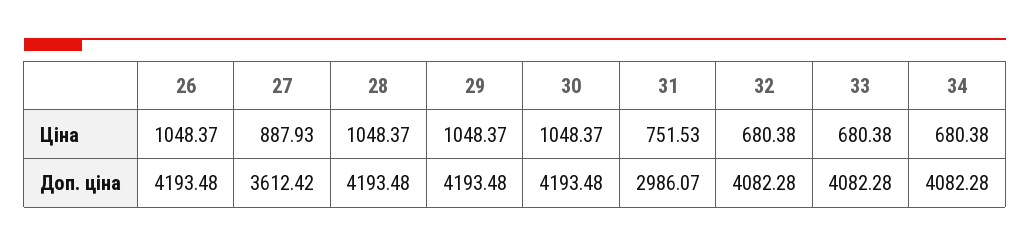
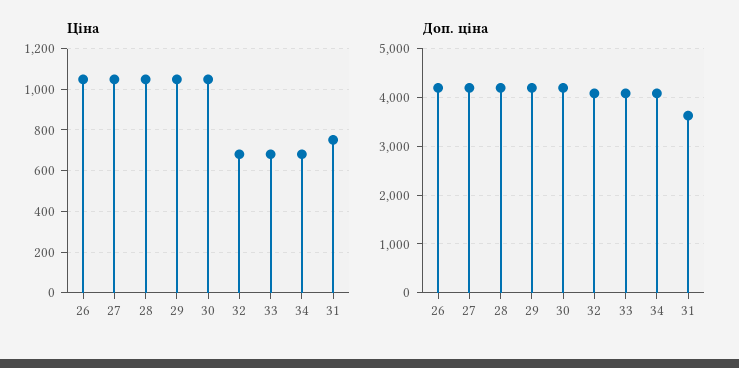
  {
    "Ціна": {
      "26": 1048.37,
-     "27": 887.93,
+     "27": 1050,
      "28": 1048.37,
      "29": 1048.37,
      "30": 1048.37,
      "31": 751.53,
      "32": 680.38,
      "33": 680.38,
      "34": 680.38
    },
    "Доп. ціна": {
      "26": 4193.48,
-     "27": 3612.42,
+     "27": 4200,
      "28": 4193.48,
      "29": 4193.48,
      "30": 4193.48,
-     "31": 2986.07,
+     "31": 3600,
      "32": 4082.28,
      "33": 4082.28,
      "34": 4082.28
    }
  }

